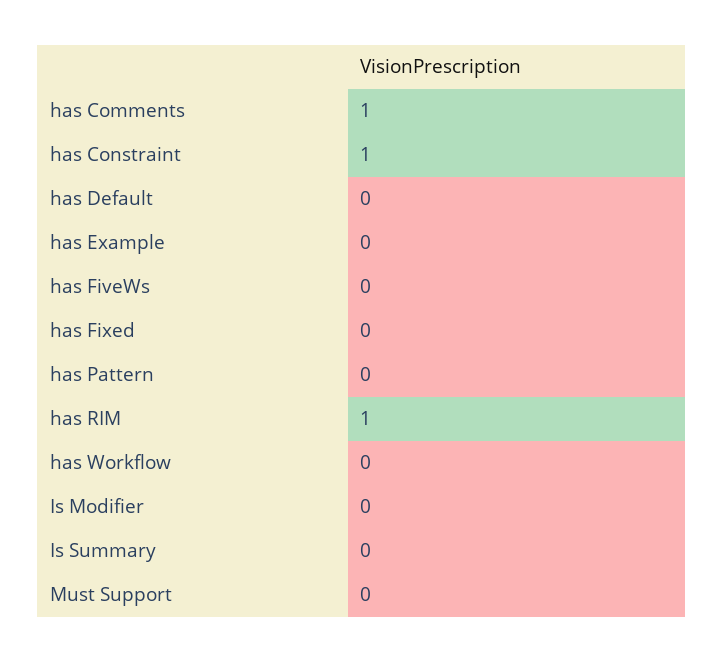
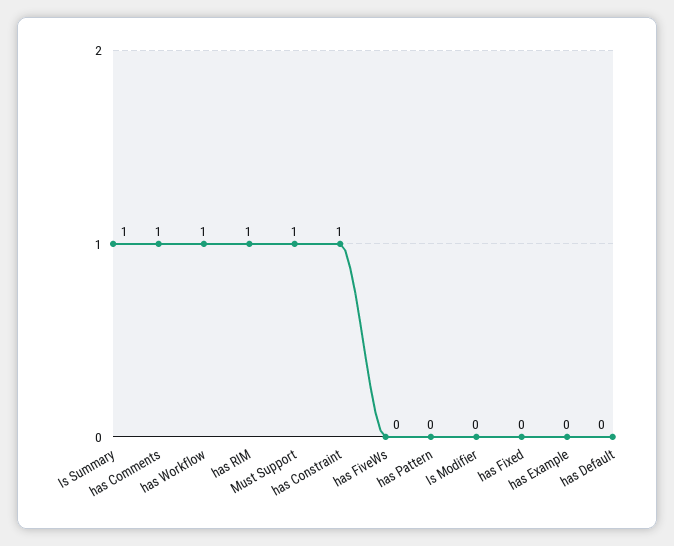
  {
    "has Comments": 1,
    "has Constraint": 1,
    "has Default": 0,
    "has Example": 0,
    "has FiveWs": 0,
    "has Fixed": 0,
    "has Pattern": 0,
    "has RIM": 1,
-   "has Workflow": 0,
+   "has Workflow": 1,
    "Is Modifier": 0,
-   "Is Summary": 0,
+   "Is Summary": 1,
-   "Must Support": 0
+   "Must Support": 1
  }

